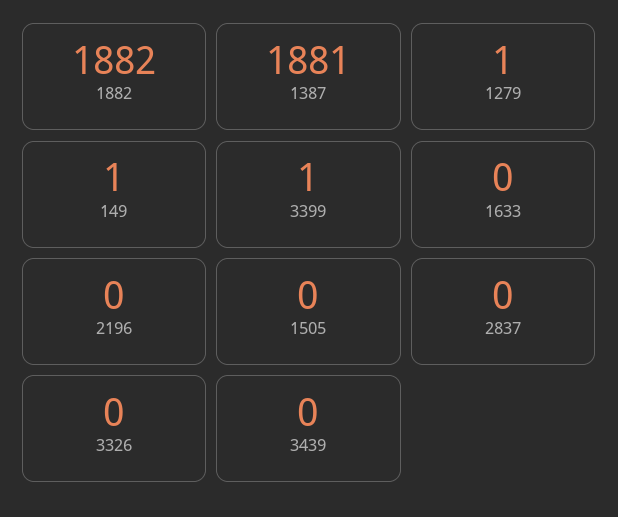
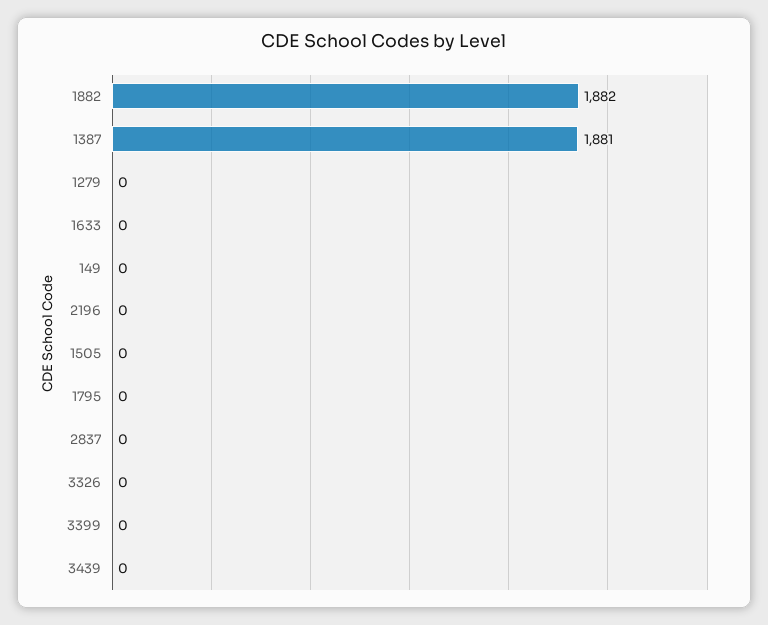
  {
    "1882": 1882,
    "1387": 1881,
-   "1279": 1,
+   "1279": 0,
-   "149": 1,
+   "149": 0,
-   "3399": 1,
+   "3399": 0,
    "1633": 0,
    "2196": 0,
    "1505": 0,
    "2837": 0,
    "3326": 0,
-   "3439": 0
+   "3439": 0,
+   "1795": 0
  }

